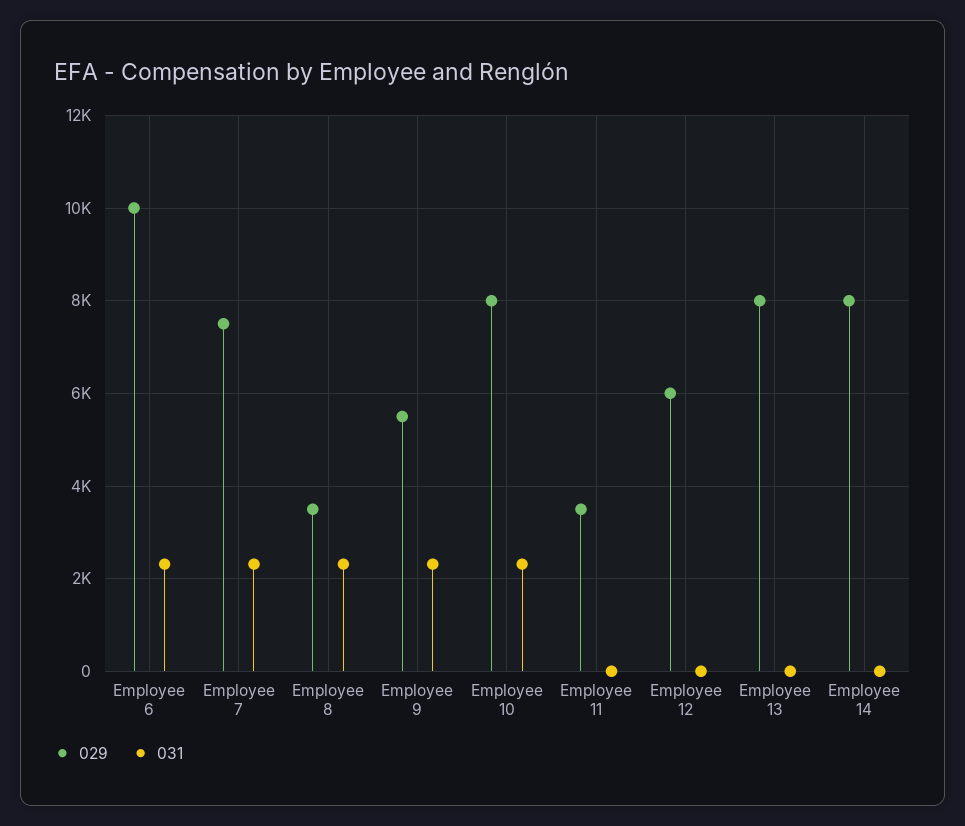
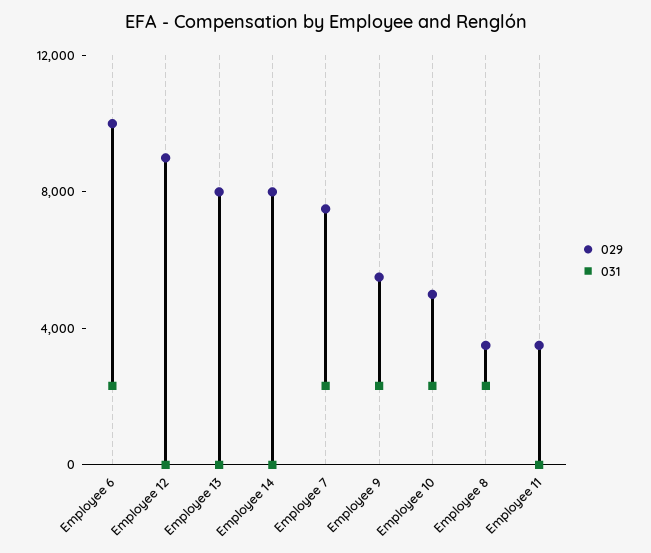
  {
    "029": {
      "Employee 6": 10000,
      "Employee 7": 7600,
      "Employee 8": 3600,
      "Employee 9": 5600,
-     "Employee 10": 8000,
+     "Employee 10": 5000,
      "Employee 11": 3600,
-     "Employee 12": 6000,
+     "Employee 12": 9000,
      "Employee 13": 8000,
      "Employee 14": 8000
    },
    "031": {
      "Employee 6": 2400,
      "Employee 7": 2400,
      "Employee 8": 2400,
      "Employee 9": 2400,
      "Employee 10": 2400,
      "Employee 11": 0,
      "Employee 12": 0,
      "Employee 13": 0,
      "Employee 14": 0
    }
  }

